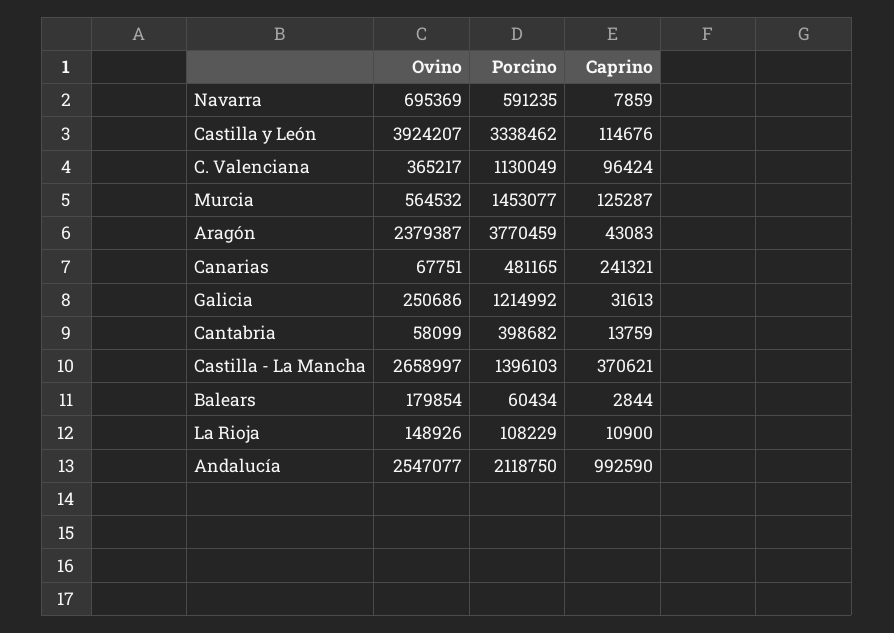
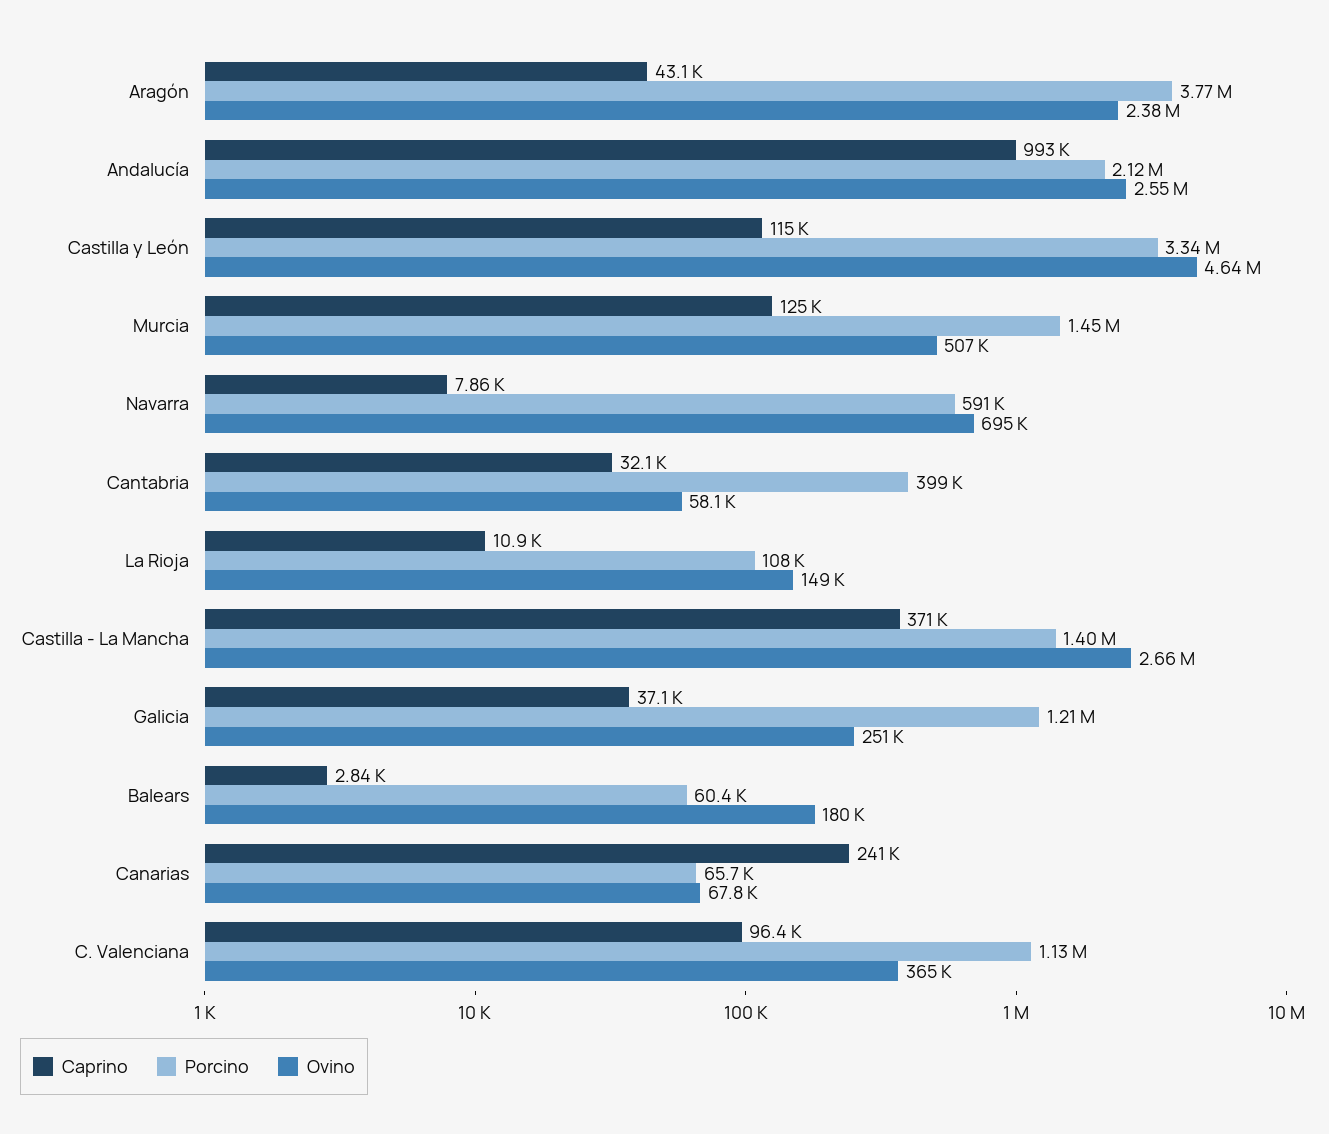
  {
    "Ovino": {
      "Navarra": 695369,
-     "Castilla y León": 3924207,
+     "Castilla y León": 4640000,
      "C. Valenciana": 365217,
-     "Murcia": 564532,
+     "Murcia": 507000,
      "Aragón": 2379387,
      "Canarias": 67751,
      "Galicia": 250686,
      "Cantabria": 58099,
      "Castilla - La Mancha": 2658997,
      "Balears": 179854,
      "La Rioja": 148926,
      "Andalucía": 2547077
    },
    "Porcino": {
      "Navarra": 591235,
      "Castilla y León": 3338462,
      "C. Valenciana": 1130049,
      "Murcia": 1453077,
      "Aragón": 3770459,
-     "Canarias": 481165,
+     "Canarias": 65700,
      "Galicia": 1214992,
      "Cantabria": 398682,
      "Castilla - La Mancha": 1396103,
      "Balears": 60434,
      "La Rioja": 108229,
      "Andalucía": 2118750
    },
    "Caprino": {
      "Navarra": 7859,
      "Castilla y León": 114676,
      "C. Valenciana": 96424,
      "Murcia": 125287,
      "Aragón": 43083,
      "Canarias": 241321,
-     "Galicia": 31613,
+     "Galicia": 37100,
-     "Cantabria": 13759,
+     "Cantabria": 32100,
      "Castilla - La Mancha": 370621,
      "Balears": 2844,
      "La Rioja": 10900,
      "Andalucía": 992590
    }
  }

